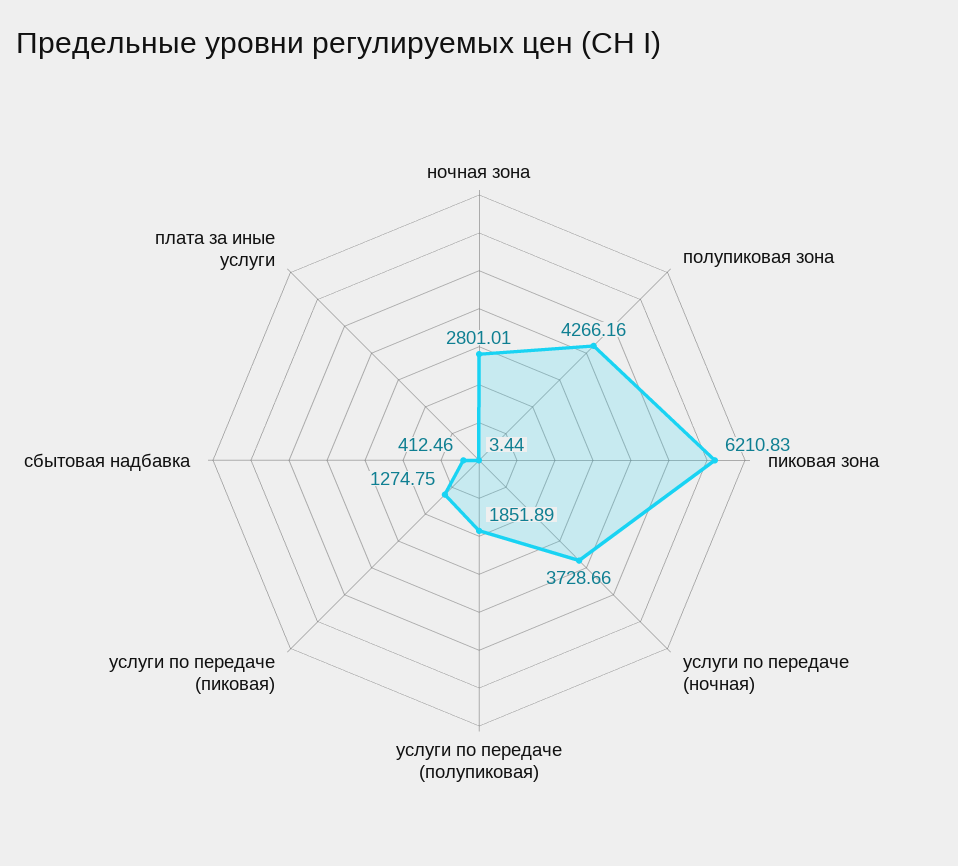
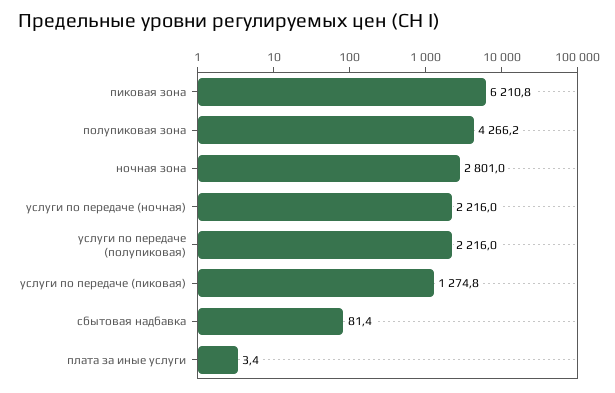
  {
    "ночная зона": 2801.01,
    "полупиковая зона": 4266.16,
    "пиковая зона": 6210.83,
-   "услуги по передаче (ночная)": 3728.66,
+   "услуги по передаче (ночная)": 2216,
-   "услуги по передаче (полупиковая)": 1851.89,
+   "услуги по передаче (полупиковая)": 2216,
    "услуги по передаче (пиковая)": 1274.75,
-   "сбытовая надбавка": 412.46,
+   "сбытовая надбавка": 81.4,
    "плата за иные услуги": 3.44
  }

